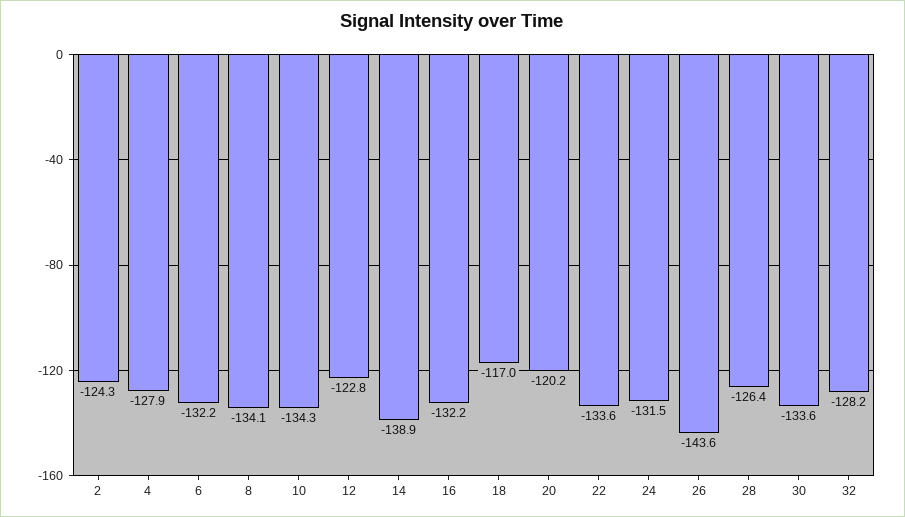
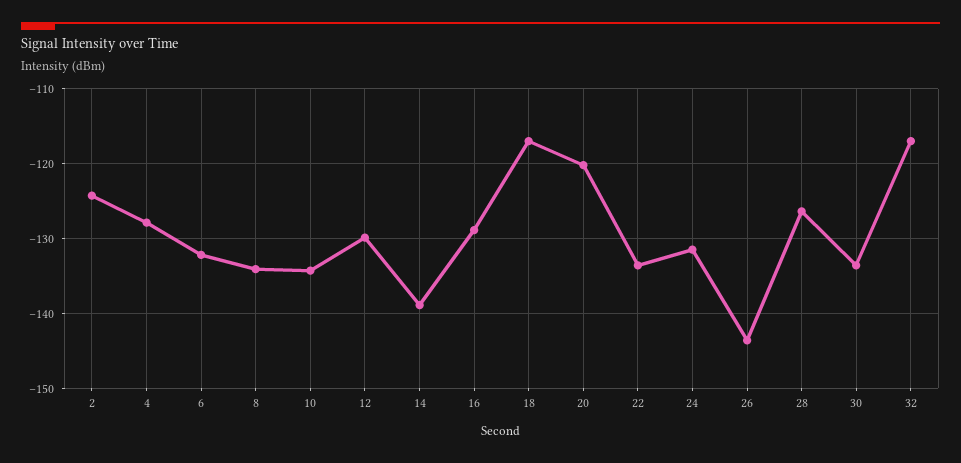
  {
    "2": -124.3,
    "4": -127.9,
    "6": -132.2,
    "8": -134.1,
    "10": -134.3,
-   "12": -122.8,
+   "12": -130,
    "14": -138.9,
-   "16": -132.2,
+   "16": -129,
    "18": -117,
    "20": -120.2,
    "22": -133.6,
    "24": -131.5,
    "26": -143.6,
    "28": -126.4,
    "30": -133.6,
-   "32": -128.2
+   "32": -117
  }

